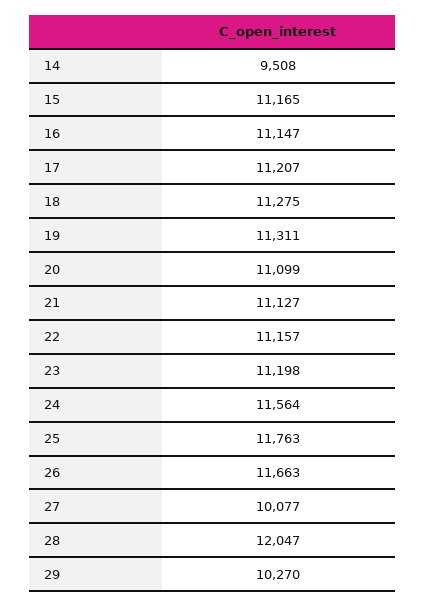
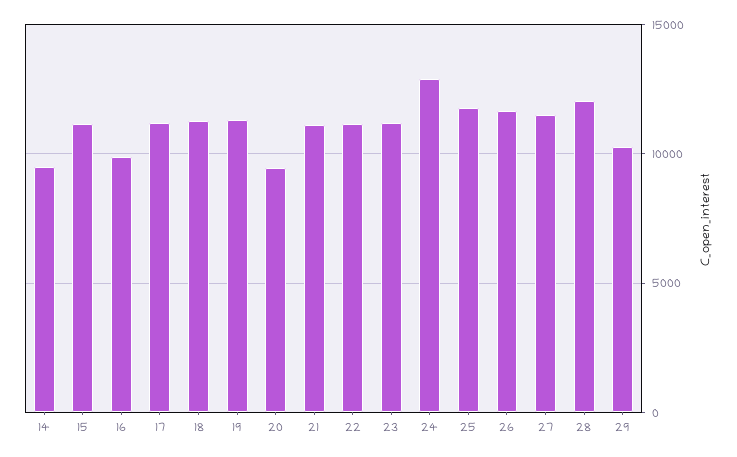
  {
    "14": 9508,
    "15": 11165,
-   "16": 11147,
+   "16": 10000,
    "17": 11207,
    "18": 11275,
    "19": 11311,
-   "20": 11099,
+   "20": 9500,
    "21": 11127,
    "22": 11157,
    "23": 11198,
-   "24": 11564,
+   "24": 13000,
    "25": 11763,
    "26": 11663,
-   "27": 10077,
+   "27": 11500,
    "28": 12047,
    "29": 10270
  }

